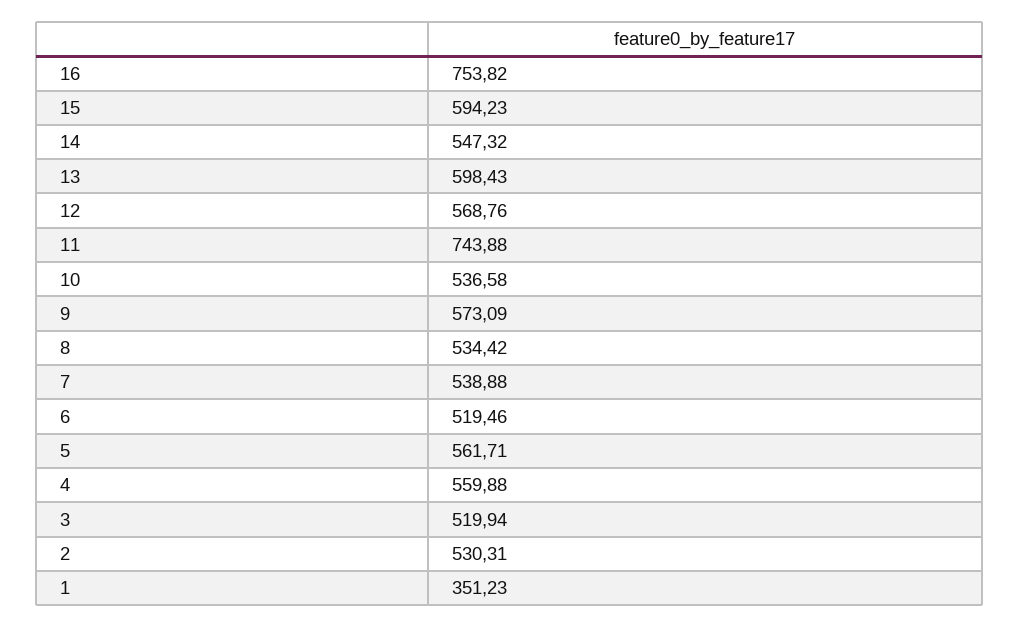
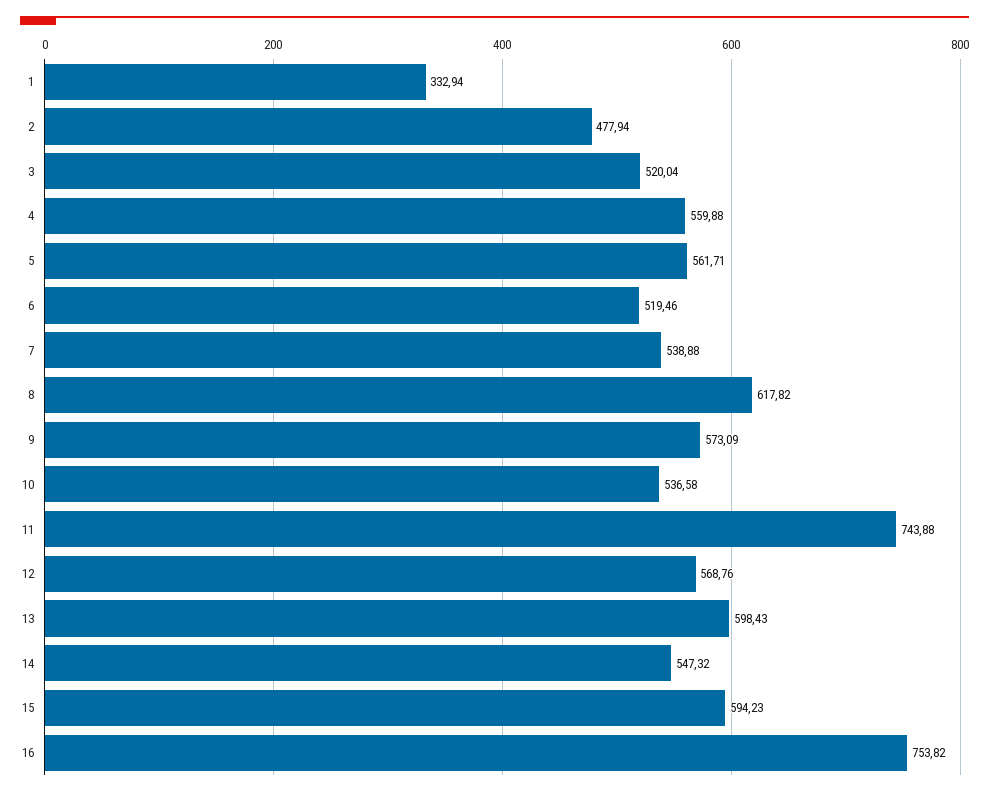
  {
    "16": 753.82,
    "15": 594.23,
    "14": 547.32,
    "13": 598.43,
    "12": 568.76,
    "11": 743.88,
    "10": 536.58,
    "9": 573.09,
-   "8": 534.42,
+   "8": 617.82,
    "7": 538.88,
    "6": 519.46,
    "5": 561.71,
    "4": 559.88,
-   "3": 519.94,
+   "3": 520.04,
-   "2": 530.31,
+   "2": 477.94,
-   "1": 351.23
+   "1": 332.94
  }

